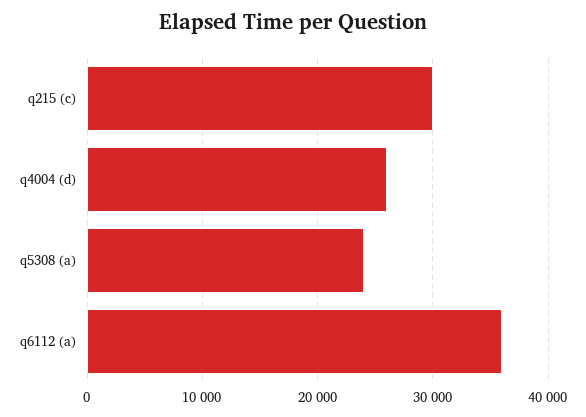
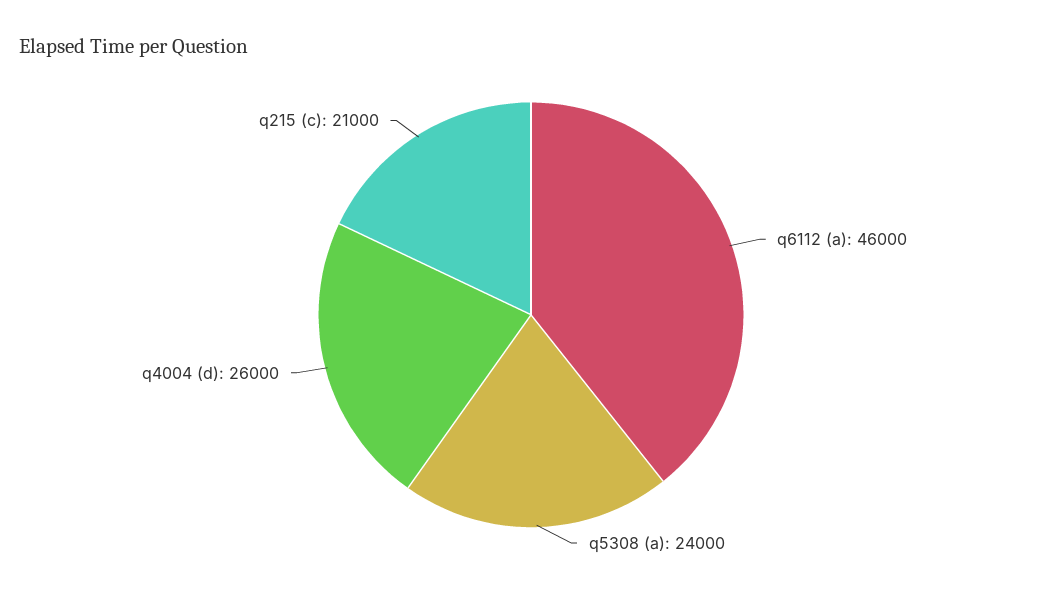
  {
-   "q215 (c)": 30000,
+   "q215 (c)": 21000,
    "q4004 (d)": 26000,
    "q5308 (a)": 24000,
-   "q6112 (a)": 36000
+   "q6112 (a)": 46000
  }

